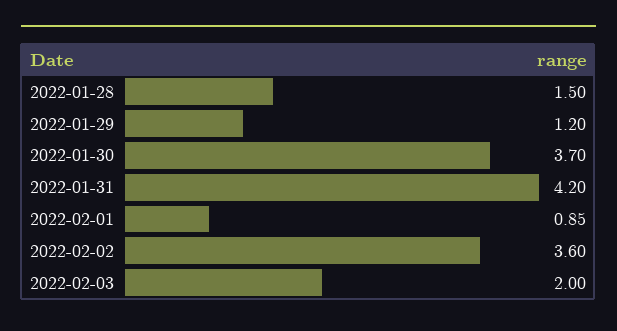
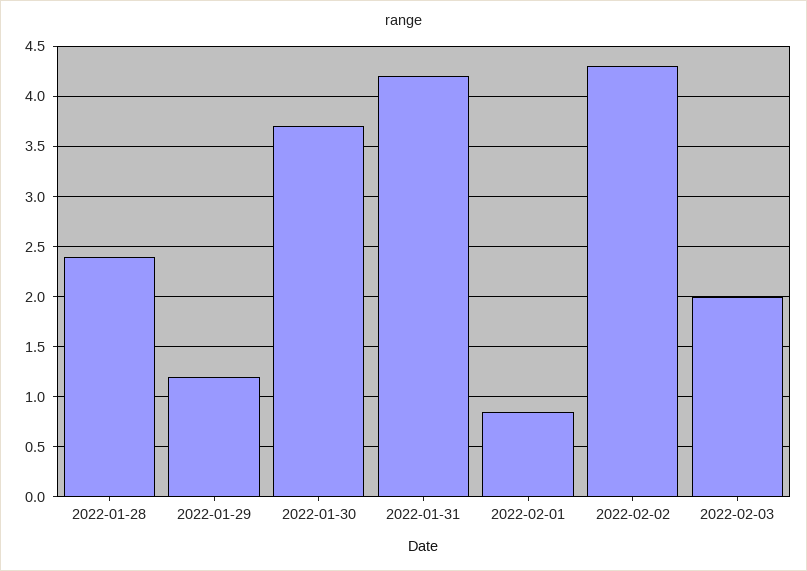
  {
-   "2022-01-28": 1.5,
+   "2022-01-28": 2.4,
    "2022-01-29": 1.2,
    "2022-01-30": 3.7,
    "2022-01-31": 4.2,
    "2022-02-01": 0.85,
-   "2022-02-02": 3.6,
+   "2022-02-02": 4.3,
    "2022-02-03": 2
  }

